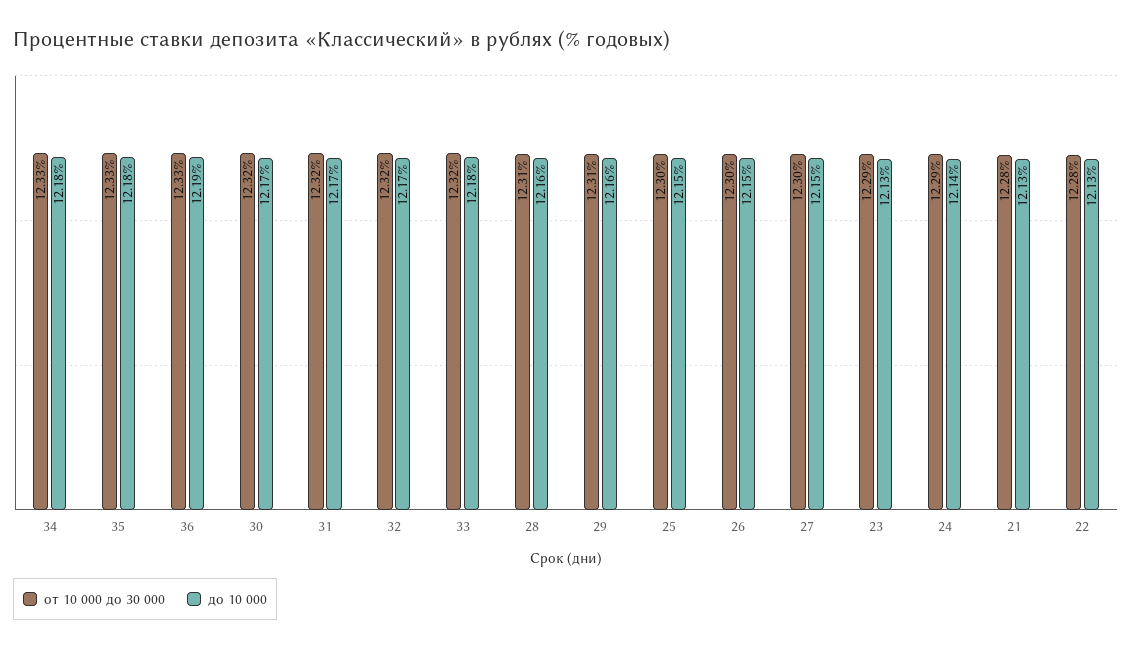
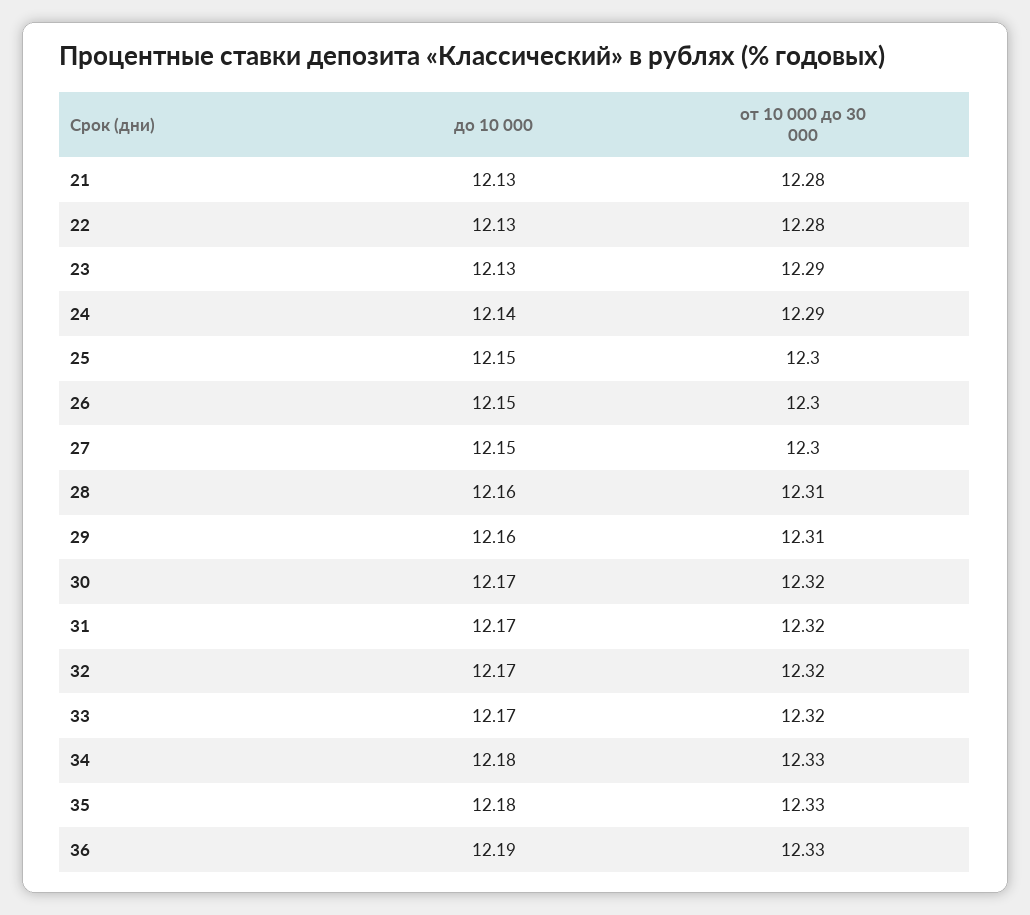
  {
    "от 10 000 до 30 000": {
      "34": 12.33,
      "35": 12.33,
      "36": 12.33,
      "30": 12.32,
      "31": 12.32,
      "32": 12.32,
      "33": 12.32,
      "28": 12.31,
      "29": 12.31,
      "25": 12.3,
      "26": 12.3,
      "27": 12.3,
      "23": 12.29,
      "24": 12.29,
      "21": 12.28,
      "22": 12.28
    },
    "до 10 000": {
      "34": 12.18,
      "35": 12.18,
      "36": 12.19,
      "30": 12.17,
      "31": 12.17,
      "32": 12.17,
-     "33": 12.18,
+     "33": 12.17,
      "28": 12.16,
      "29": 12.16,
      "25": 12.15,
      "26": 12.15,
      "27": 12.15,
      "23": 12.13,
      "24": 12.14,
      "21": 12.13,
      "22": 12.13
    }
  }

